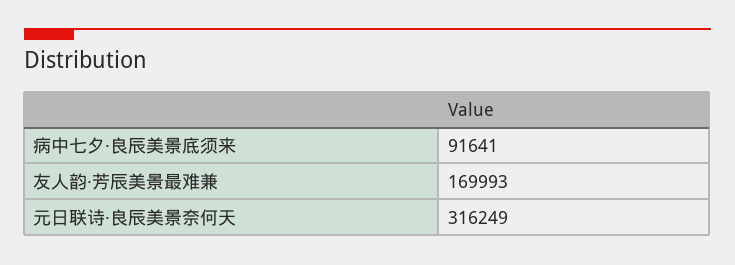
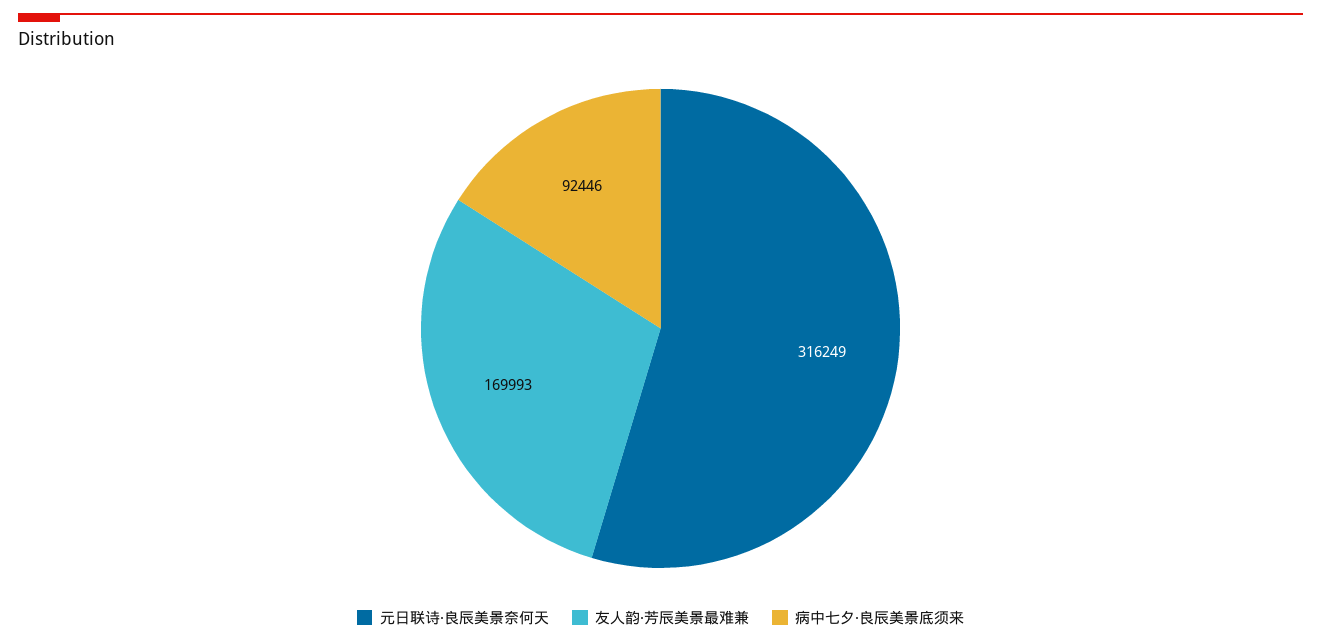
  {
-   "病中七夕·良辰美景底须来": 91641,
+   "病中七夕·良辰美景底须来": 92446,
    "友人韵·芳辰美景最难兼": 169993,
    "元日联诗·良辰美景奈何天": 316249
  }

